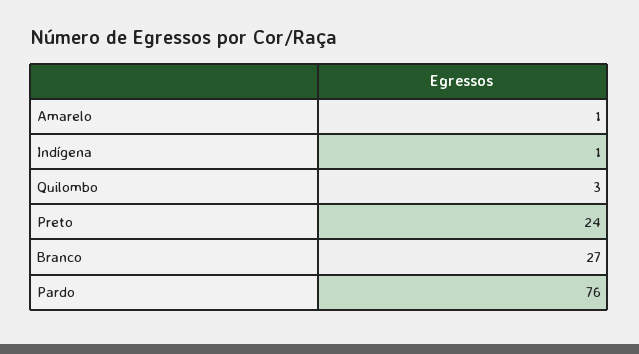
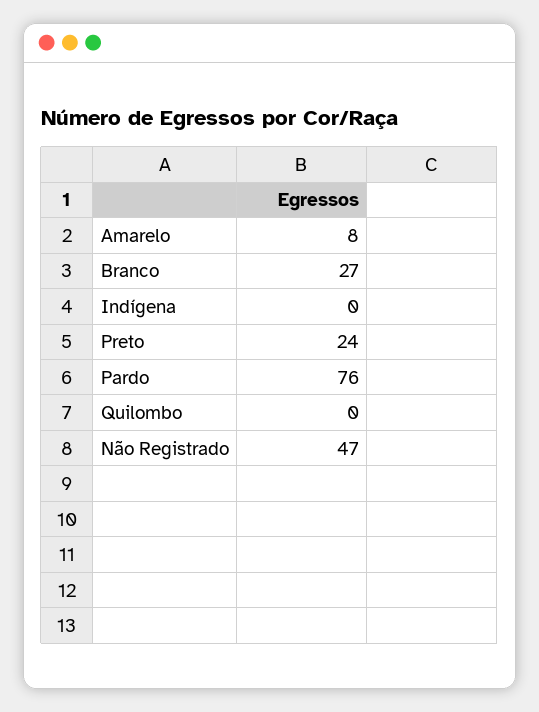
  {
-   "Amarelo": 1,
+   "Amarelo": 8,
-   "Indígena": 1,
+   "Indígena": 0,
-   "Quilombo": 3,
+   "Quilombo": 0,
    "Preto": 24,
    "Branco": 27,
-   "Pardo": 76
+   "Pardo": 76,
+   "Não Registrado": 47
  }

